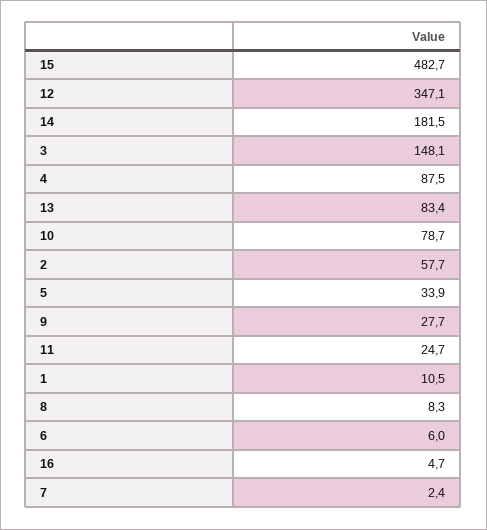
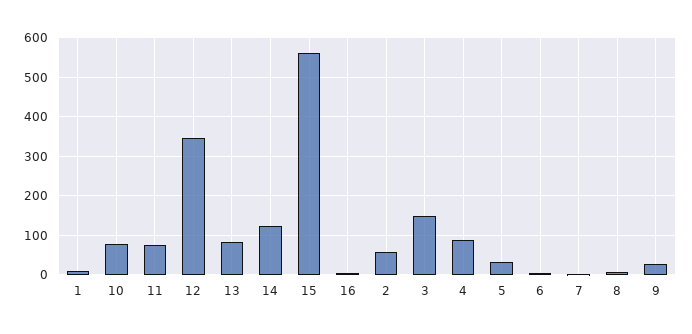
  {
-   "15": 482.7,
+   "15": 560,
    "12": 347.1,
-   "14": 181.5,
+   "14": 120,
    "3": 148.1,
    "4": 87.5,
    "13": 83.4,
    "10": 78.7,
    "2": 57.7,
    "5": 33.9,
    "9": 27.7,
-   "11": 24.7,
+   "11": 80,
    "1": 10.5,
    "8": 8.3,
    "6": 6,
    "16": 4.7,
    "7": 2.4
  }

